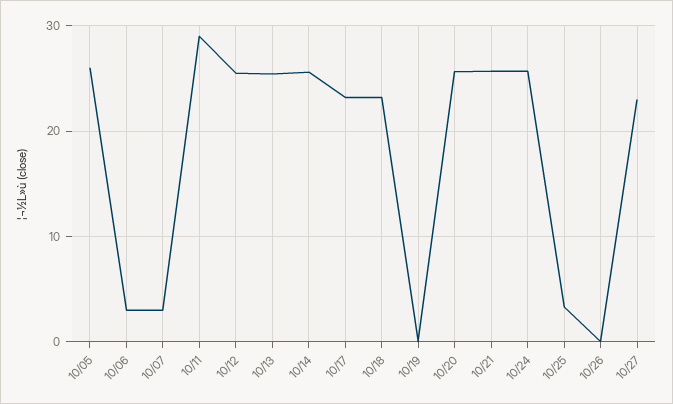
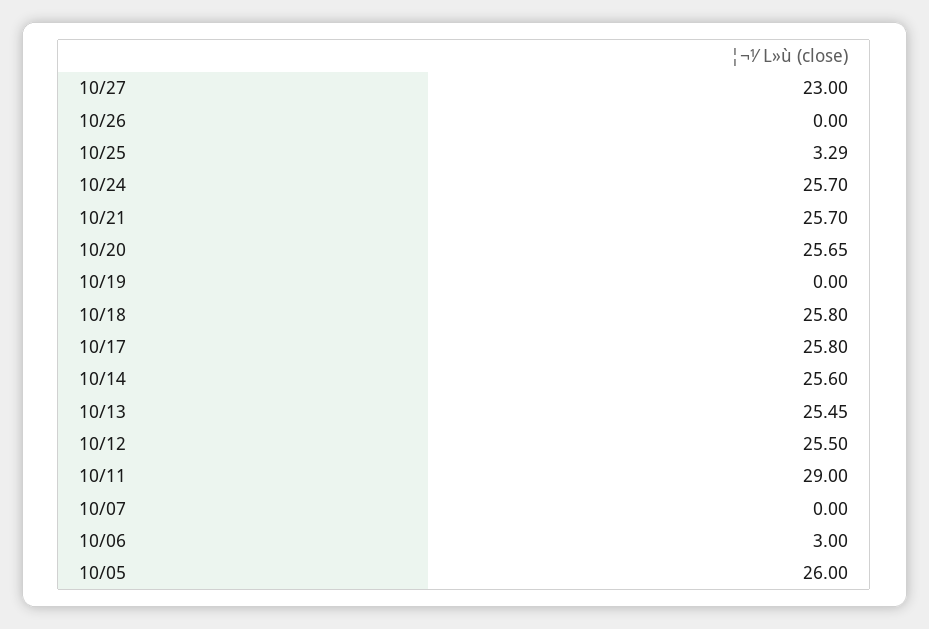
  {
    "10/05": 26,
    "10/06": 3,
-   "10/07": 3,
+   "10/07": 0,
    "10/11": 29,
    "10/12": 25.5,
    "10/13": 25.45,
    "10/14": 25.6,
-   "10/17": 23,
+   "10/17": 25.8,
-   "10/18": 23,
+   "10/18": 25.8,
    "10/19": 0,
    "10/20": 25.65,
    "10/21": 25.7,
    "10/24": 25.7,
    "10/25": 3.29,
    "10/26": 0,
    "10/27": 23
  }

